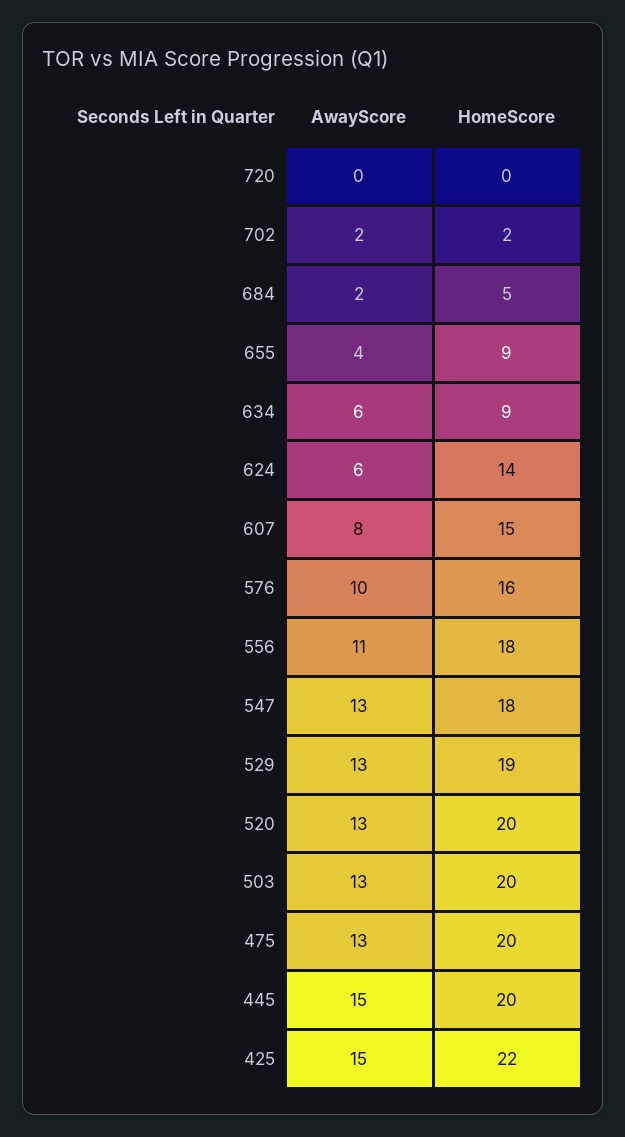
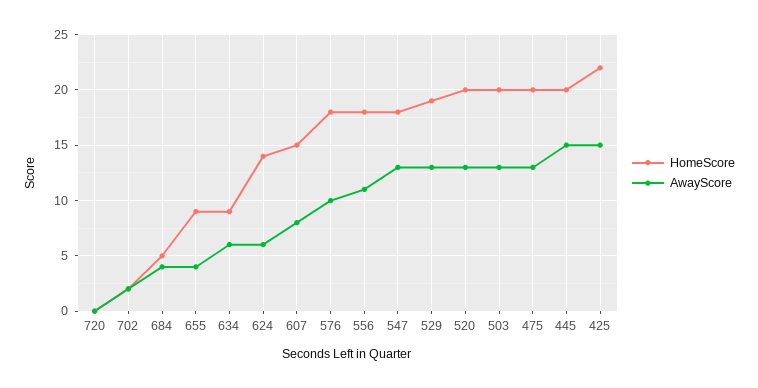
  {
    "AwayScore": {
      "720": 0,
      "702": 2,
-     "684": 2,
+     "684": 4,
      "655": 4,
      "634": 6,
      "624": 6,
      "607": 8,
      "576": 10,
      "556": 11,
      "547": 13,
      "529": 13,
      "520": 13,
      "503": 13,
      "475": 13,
      "445": 15,
      "425": 15
    },
    "HomeScore": {
      "720": 0,
      "702": 2,
      "684": 5,
      "655": 9,
      "634": 9,
      "624": 14,
      "607": 15,
-     "576": 16,
+     "576": 18,
      "556": 18,
      "547": 18,
      "529": 19,
      "520": 20,
      "503": 20,
      "475": 20,
      "445": 20,
      "425": 22
    }
  }

